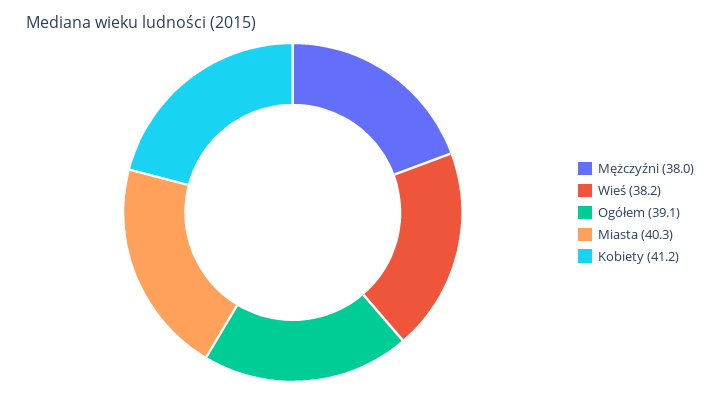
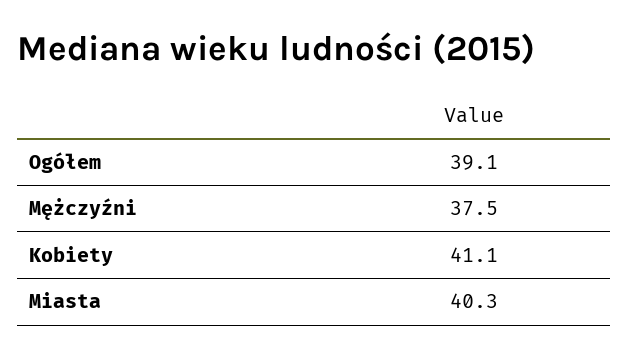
  {
-   "Mężczyźni": 38,
+   "Mężczyźni": 37.5,
-   "Wieś": 38.2,
    "Ogółem": 39.1,
    "Miasta": 40.3,
-   "Kobiety": 41.2
+   "Kobiety": 41.1
  }

